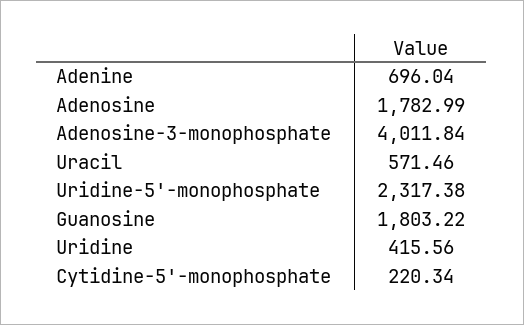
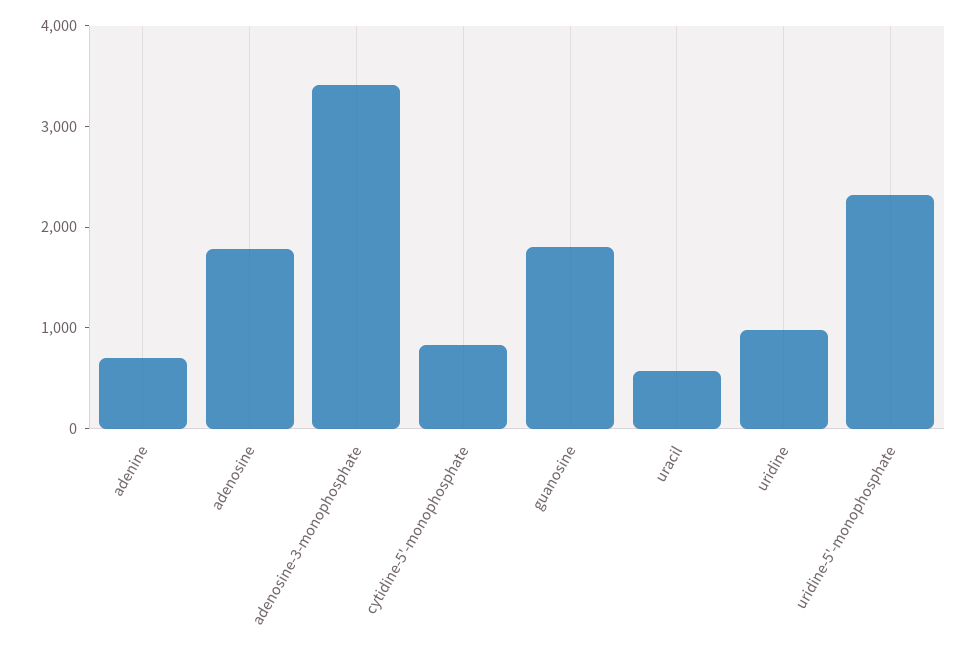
  {
    "Adenine": 696.04,
    "Adenosine": 1782.99,
-   "Adenosine-3-monophosphate": 4011.84,
+   "Adenosine-3-monophosphate": 3400,
    "Uracil": 571.46,
    "Uridine-5'-monophosphate": 2317.38,
    "Guanosine": 1803.22,
-   "Uridine": 415.56,
+   "Uridine": 1000,
-   "Cytidine-5'-monophosphate": 220.34
+   "Cytidine-5'-monophosphate": 800
  }

